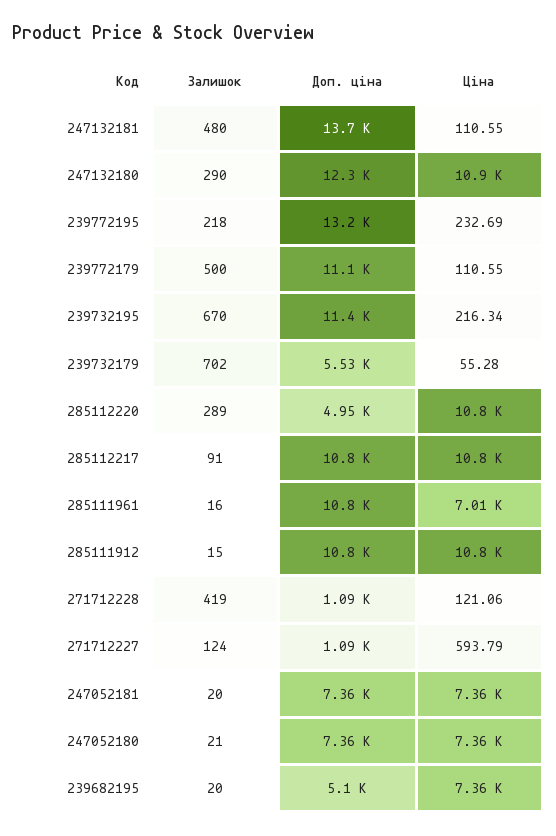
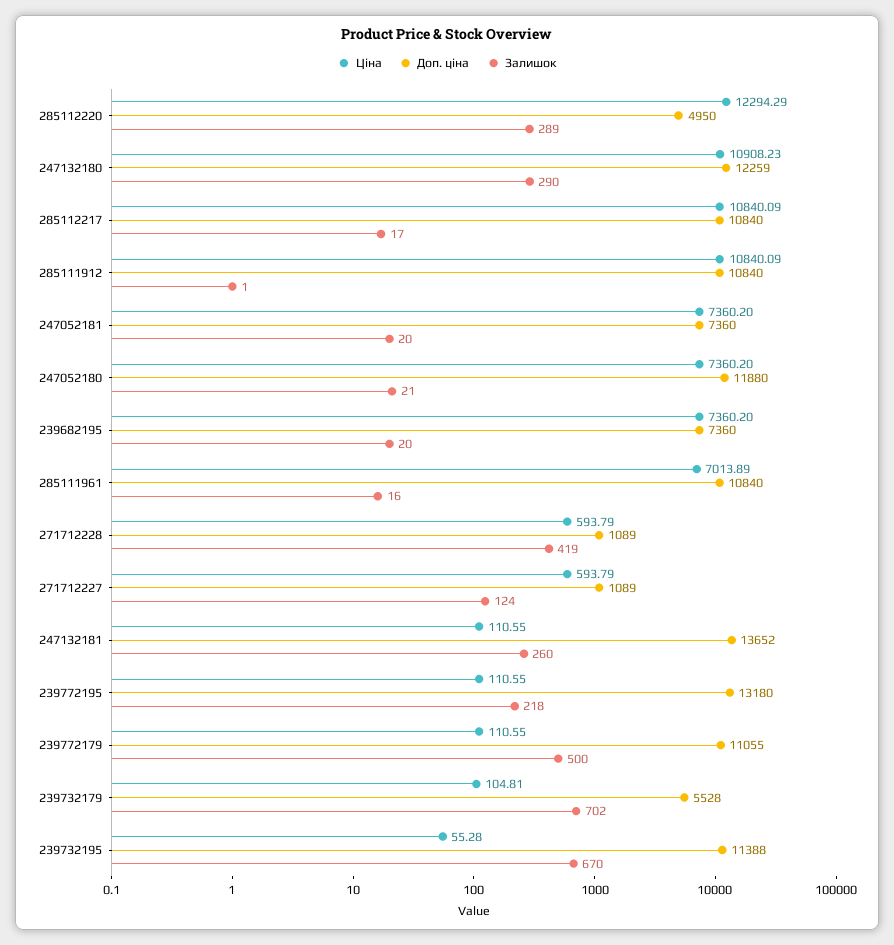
  {
    "Залишок": {
-     "247132181": 480,
+     "247132181": 260,
      "247132180": 290,
      "239772195": 218,
      "239772179": 500,
      "239732195": 670,
      "239732179": 702,
      "285112220": 289,
-     "285112217": 91,
+     "285112217": 17,
      "285111961": 16,
-     "285111912": 15,
+     "285111912": 1,
      "271712228": 419,
      "271712227": 124,
      "247052181": 20,
      "247052180": 21,
      "239682195": 20
    },
    "Доп. ціна": {
      "247132181": 13652,
      "247132180": 12259,
      "239772195": 13180,
      "239772179": 11055,
      "239732195": 11388,
      "239732179": 5528,
      "285112220": 4950,
      "285112217": 10840,
      "285111961": 10840,
      "285111912": 10840,
      "271712228": 1089,
      "271712227": 1089,
      "247052181": 7360,
-     "247052180": 7360,
+     "247052180": 11880,
-     "239682195": 5100
+     "239682195": 7360
    },
    "Ціна": {
      "247132181": 110.55,
      "247132180": 10908.23,
-     "239772195": 232.69,
+     "239772195": 110.55,
      "239772179": 110.55,
-     "239732195": 216.34,
+     "239732195": 55.28,
-     "239732179": 55.28,
+     "239732179": 104.81,
-     "285112220": 10800,
+     "285112220": 12294.29,
      "285112217": 10840.09,
      "285111961": 7013.89,
      "285111912": 10840.09,
-     "271712228": 121.06,
+     "271712228": 593.79,
      "271712227": 593.79,
      "247052181": 7360.2,
      "247052180": 7360.2,
      "239682195": 7360.2
    }
  }

